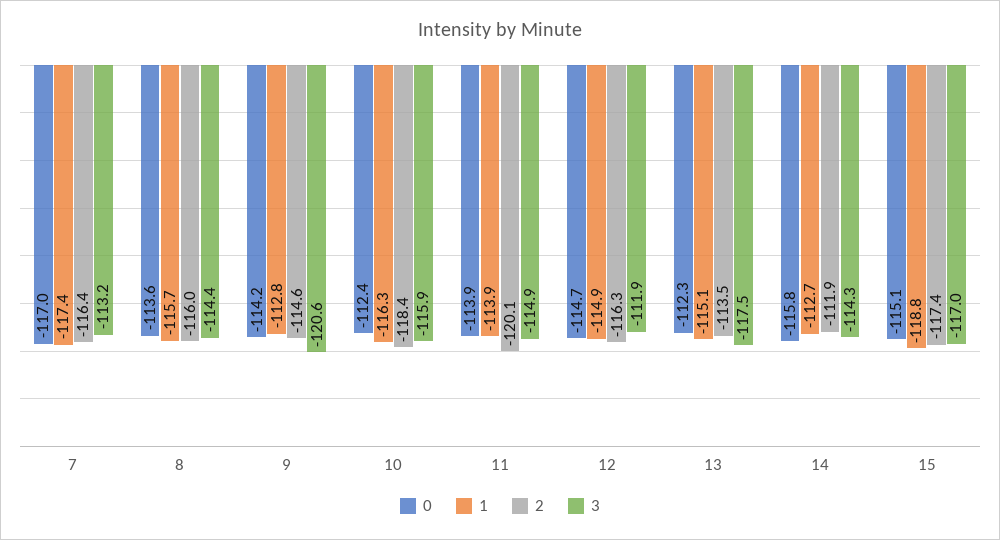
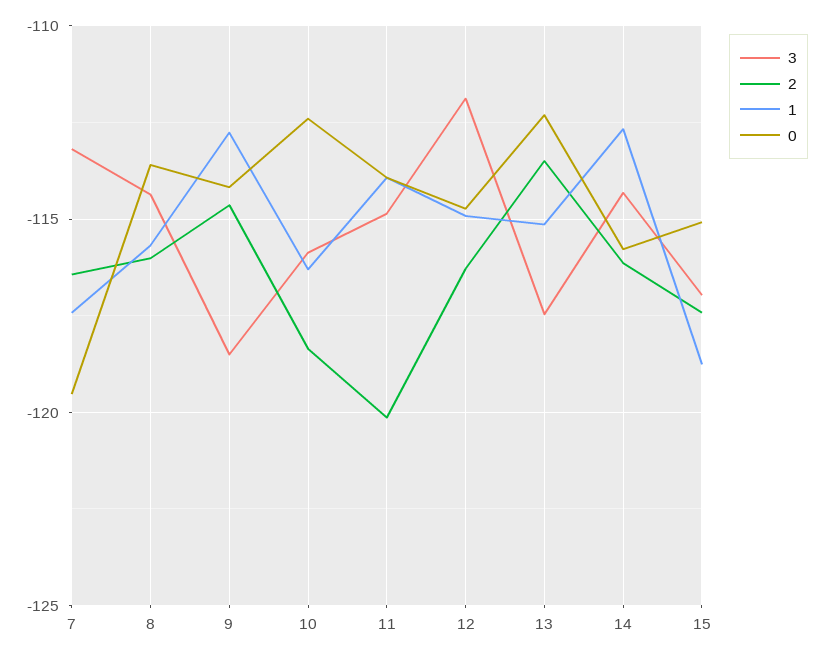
  {
    "0": {
-     "7": -117,
+     "7": -119.5,
      "8": -113.6,
      "9": -114.2,
      "10": -112.4,
      "11": -113.9,
      "12": -114.7,
      "13": -112.3,
      "14": -115.8,
      "15": -115.1
    },
    "1": {
      "7": -117.4,
      "8": -115.7,
      "9": -112.8,
      "10": -116.3,
      "11": -113.9,
      "12": -114.9,
      "13": -115.1,
      "14": -112.7,
      "15": -118.8
    },
    "2": {
      "7": -116.4,
      "8": -116,
      "9": -114.6,
      "10": -118.4,
      "11": -120.1,
      "12": -116.3,
      "13": -113.5,
-     "14": -111.9,
+     "14": -116,
      "15": -117.4
    },
    "3": {
      "7": -113.2,
      "8": -114.4,
-     "9": -120.6,
+     "9": -118.5,
      "10": -115.9,
      "11": -114.9,
      "12": -111.9,
      "13": -117.5,
      "14": -114.3,
      "15": -117
    }
  }

